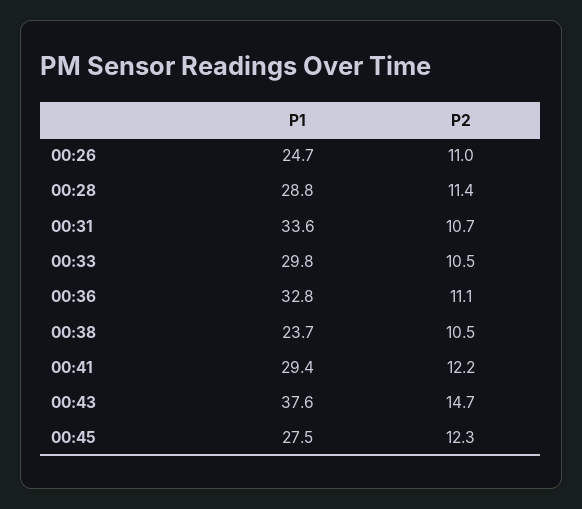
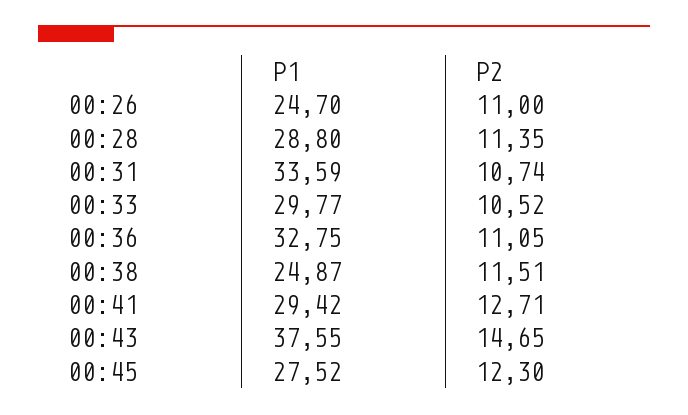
  {
    "P1": {
      "00:26": 24.7,
      "00:28": 28.8,
      "00:31": 33.59,
      "00:33": 29.77,
      "00:36": 32.75,
-     "00:38": 23.7,
+     "00:38": 24.87,
      "00:41": 29.42,
      "00:43": 37.55,
      "00:45": 27.52
    },
    "P2": {
      "00:26": 11,
      "00:28": 11.35,
      "00:31": 10.74,
      "00:33": 10.52,
      "00:36": 11.05,
-     "00:38": 10.5,
+     "00:38": 11.51,
-     "00:41": 12.2,
+     "00:41": 12.71,
      "00:43": 14.65,
      "00:45": 12.3
    }
  }

